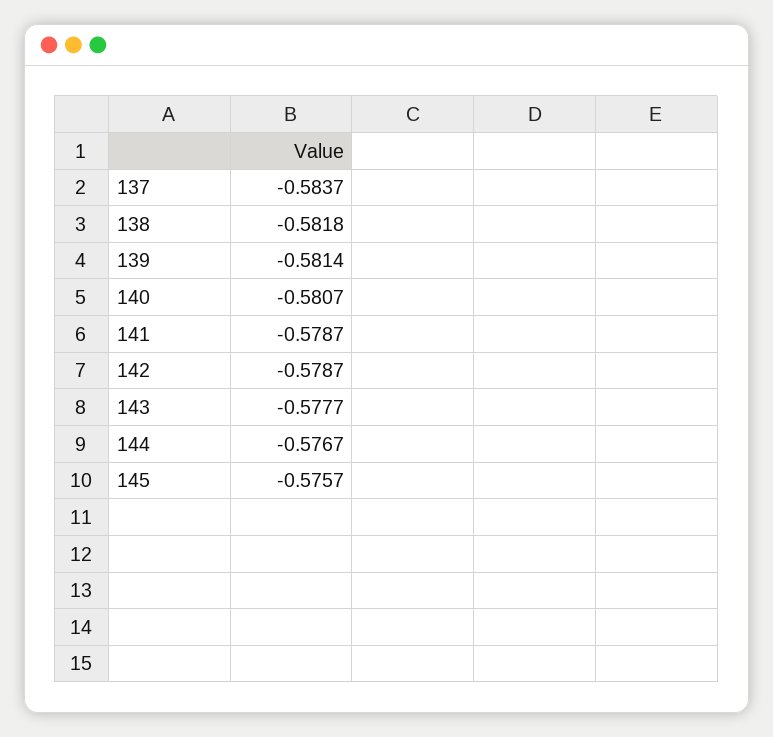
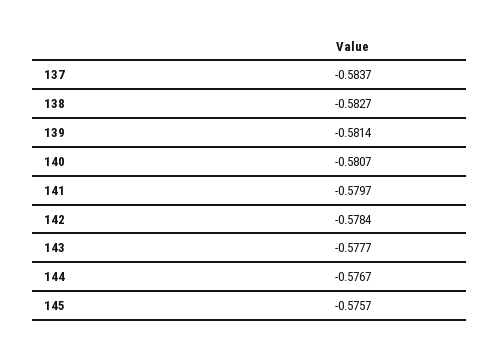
  {
    "137": -0.5837,
-   "138": -0.5818,
+   "138": -0.5827,
    "139": -0.5814,
    "140": -0.5807,
-   "141": -0.5787,
+   "141": -0.5797,
-   "142": -0.5787,
+   "142": -0.5784,
    "143": -0.5777,
    "144": -0.5767,
    "145": -0.5757
  }

